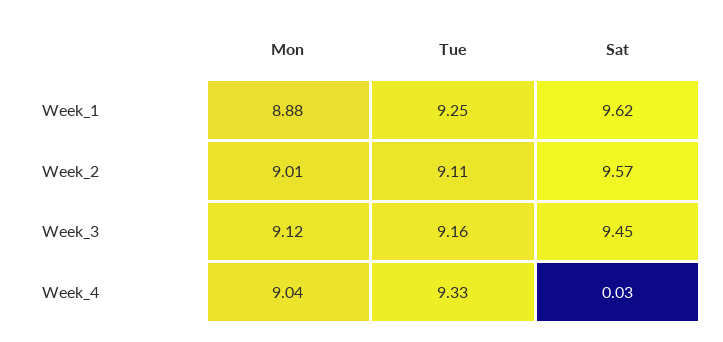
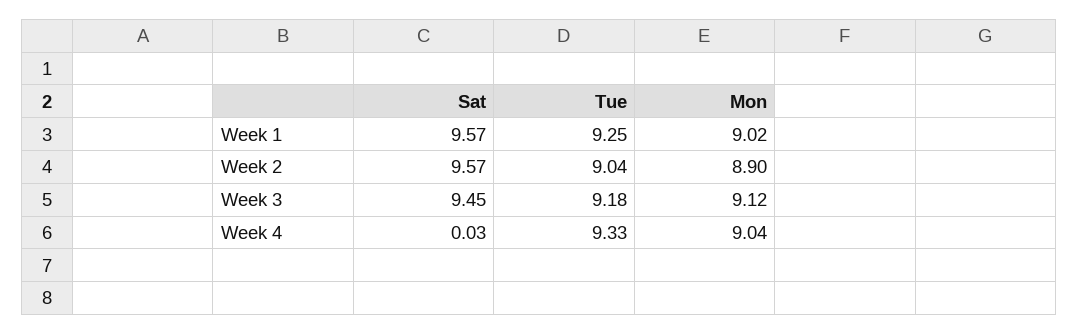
  {
    "Mon": {
-     "Week_1": 8.88,
+     "Week_1": 9.02,
-     "Week_2": 9.01,
+     "Week_2": 8.9,
      "Week_3": 9.12,
      "Week_4": 9.04
    },
    "Tue": {
      "Week_1": 9.25,
-     "Week_2": 9.11,
+     "Week_2": 9.04,
-     "Week_3": 9.16,
+     "Week_3": 9.18,
      "Week_4": 9.33
    },
    "Sat": {
-     "Week_1": 9.62,
+     "Week_1": 9.57,
      "Week_2": 9.57,
      "Week_3": 9.45,
      "Week_4": 0.03
    }
  }

